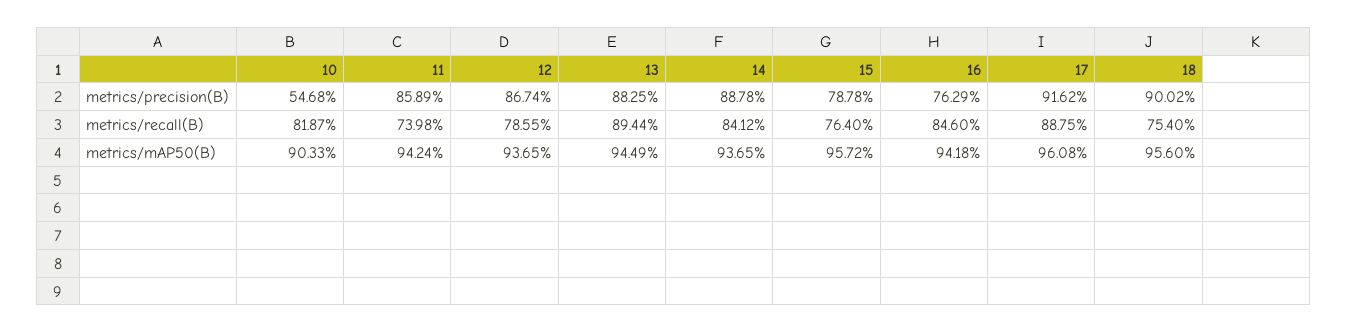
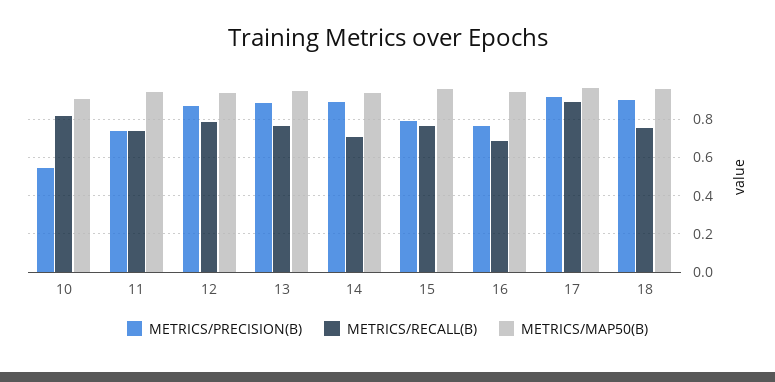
  {
    "metrics/precision(B)": {
      "10": 0.5468,
-     "11": 0.8589,
+     "11": 0.75,
      "12": 0.8674,
      "13": 0.8825,
      "14": 0.8878,
      "15": 0.7878,
      "16": 0.7629,
      "17": 0.9162,
      "18": 0.9002
    },
    "metrics/recall(B)": {
      "10": 0.8187,
      "11": 0.7398,
      "12": 0.7855,
-     "13": 0.8944,
+     "13": 0.75,
-     "14": 0.8412,
+     "14": 0.7,
      "15": 0.764,
-     "16": 0.846,
+     "16": 0.7,
      "17": 0.8875,
      "18": 0.754
    },
    "metrics/mAP50(B)": {
      "10": 0.9033,
      "11": 0.9424,
      "12": 0.9365,
      "13": 0.9449,
      "14": 0.9365,
      "15": 0.9572,
      "16": 0.9418,
      "17": 0.9608,
      "18": 0.956
    }
  }

